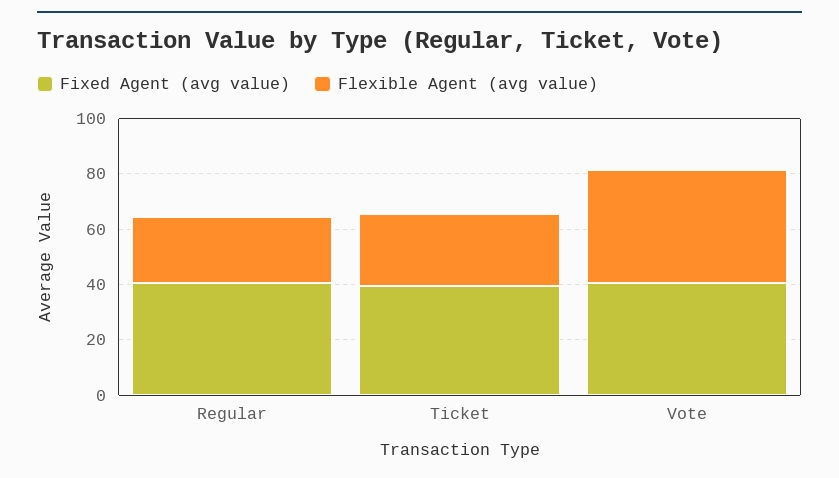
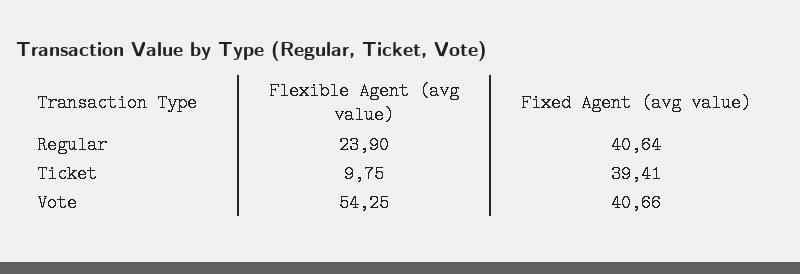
  {
    "Fixed Agent (avg value)": {
      "Regular": 40.64,
      "Ticket": 39.41,
      "Vote": 40.66
    },
    "Flexible Agent (avg value)": {
      "Regular": 23.9,
-     "Ticket": 25,
+     "Ticket": 9.75,
-     "Vote": 40
+     "Vote": 54.25
    }
  }

